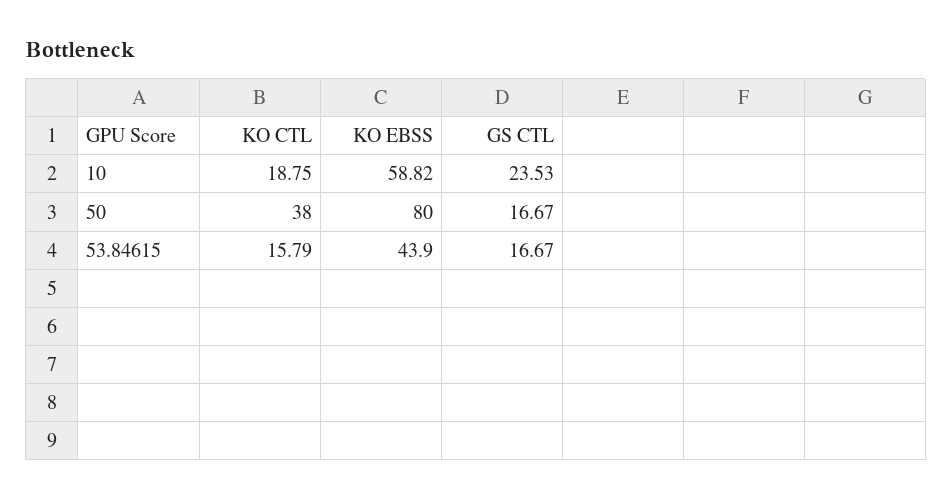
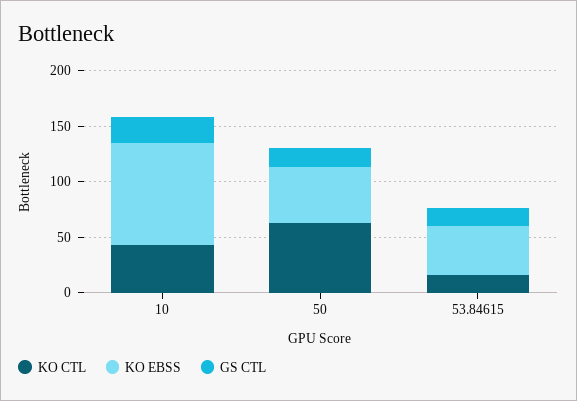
  {
    "KO CTL": {
-     "10": 18.75,
+     "10": 40,
-     "50": 38,
+     "50": 60,
      "53.84615": 15.79
    },
    "KO EBSS": {
-     "10": 58.82,
+     "10": 90,
-     "50": 80,
+     "50": 50,
      "53.84615": 43.9
    },
    "GS CTL": {
      "10": 23.53,
      "50": 16.67,
      "53.84615": 16.67
    }
  }

